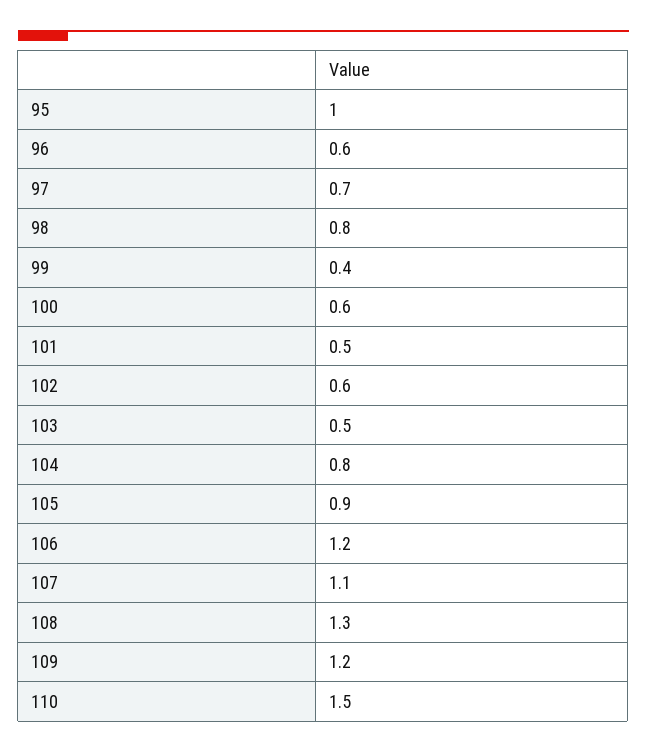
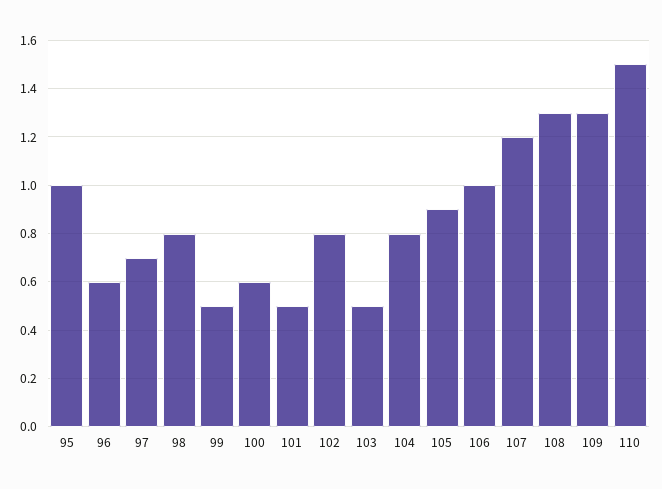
  {
    "95": 1,
    "96": 0.6,
    "97": 0.7,
    "98": 0.8,
-   "99": 0.4,
+   "99": 0.5,
    "100": 0.6,
    "101": 0.5,
-   "102": 0.6,
+   "102": 0.8,
    "103": 0.5,
    "104": 0.8,
    "105": 0.9,
-   "106": 1.2,
+   "106": 1,
-   "107": 1.1,
+   "107": 1.2,
    "108": 1.3,
-   "109": 1.2,
+   "109": 1.3,
    "110": 1.5
  }

